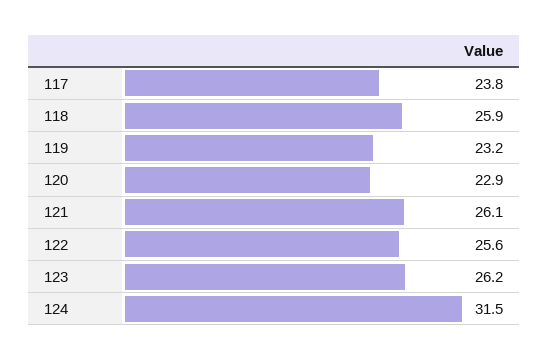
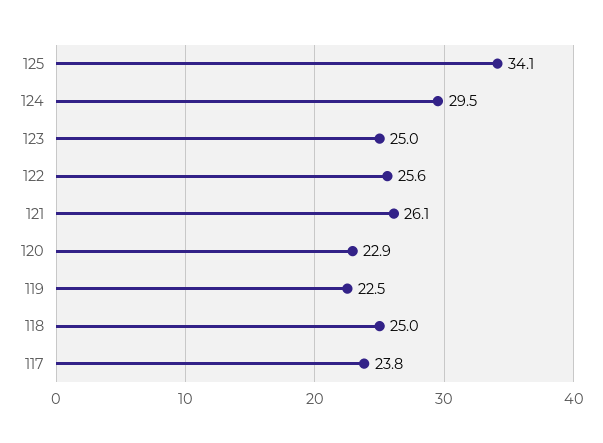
  {
    "117": 23.8,
-   "118": 25.9,
+   "118": 25,
-   "119": 23.2,
+   "119": 22.5,
    "120": 22.9,
    "121": 26.1,
    "122": 25.6,
-   "123": 26.2,
+   "123": 25,
-   "124": 31.5
+   "124": 29.5,
+   "125": 34.1
  }

